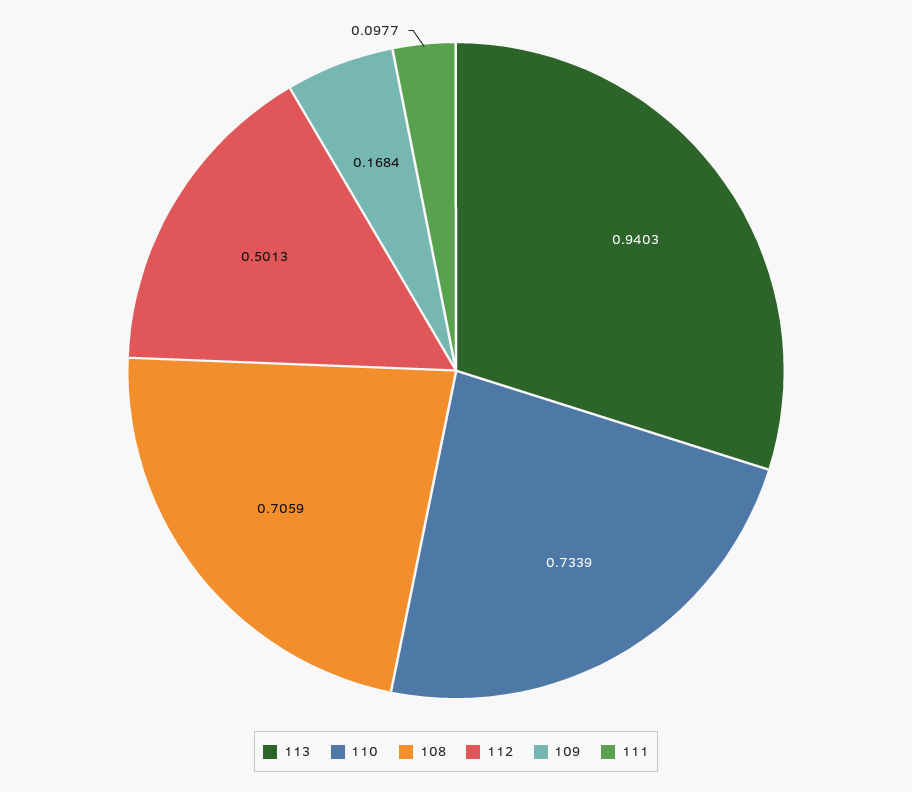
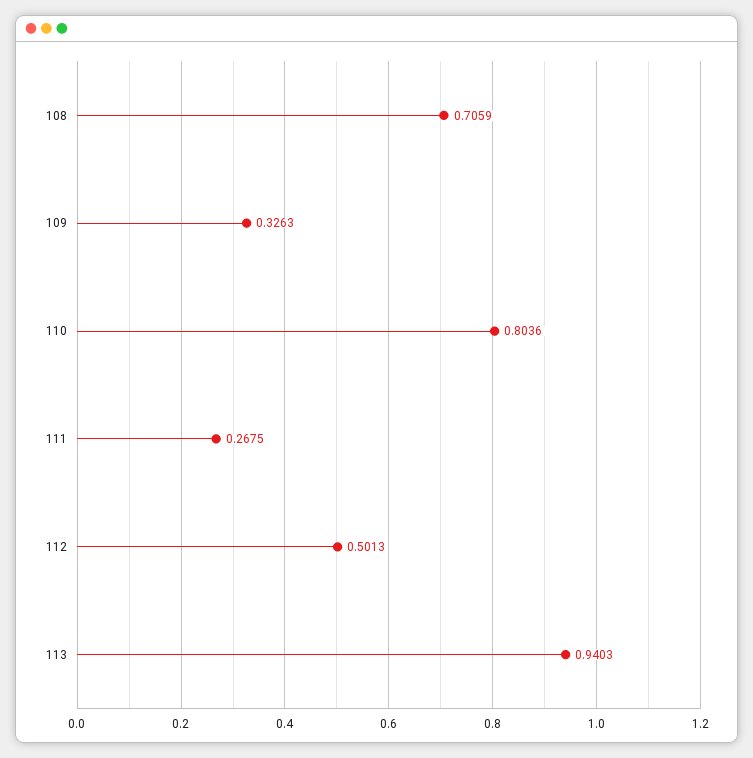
  {
    "113": 0.9403,
-   "110": 0.7339,
+   "110": 0.8036,
    "108": 0.7059,
    "112": 0.5013,
-   "109": 0.1684,
+   "109": 0.3263,
-   "111": 0.0977
+   "111": 0.2675
  }

